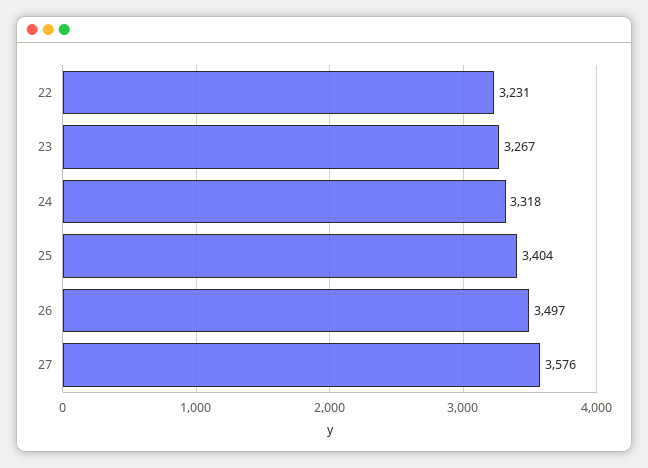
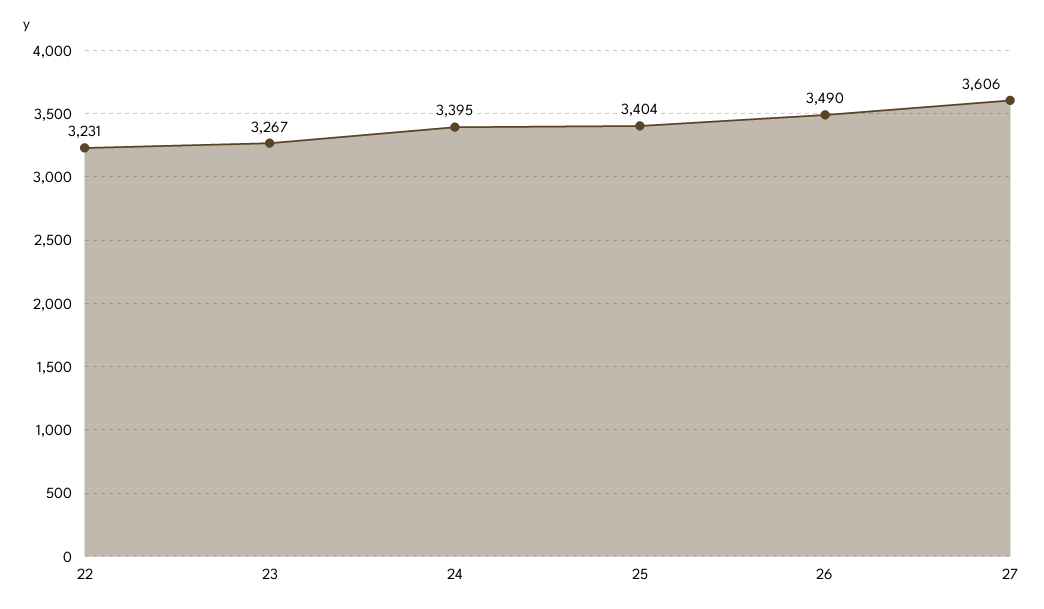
  {
    "22": 3231,
    "23": 3267,
-   "24": 3318,
+   "24": 3395,
    "25": 3404,
-   "26": 3497,
+   "26": 3490,
-   "27": 3576
+   "27": 3606
  }

